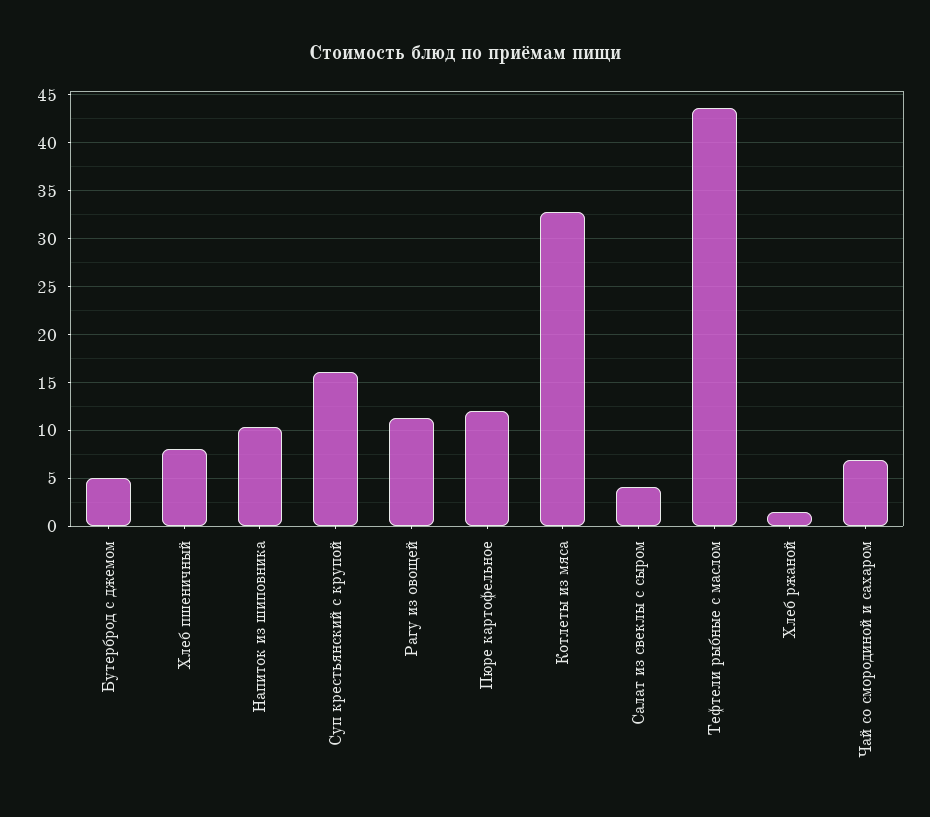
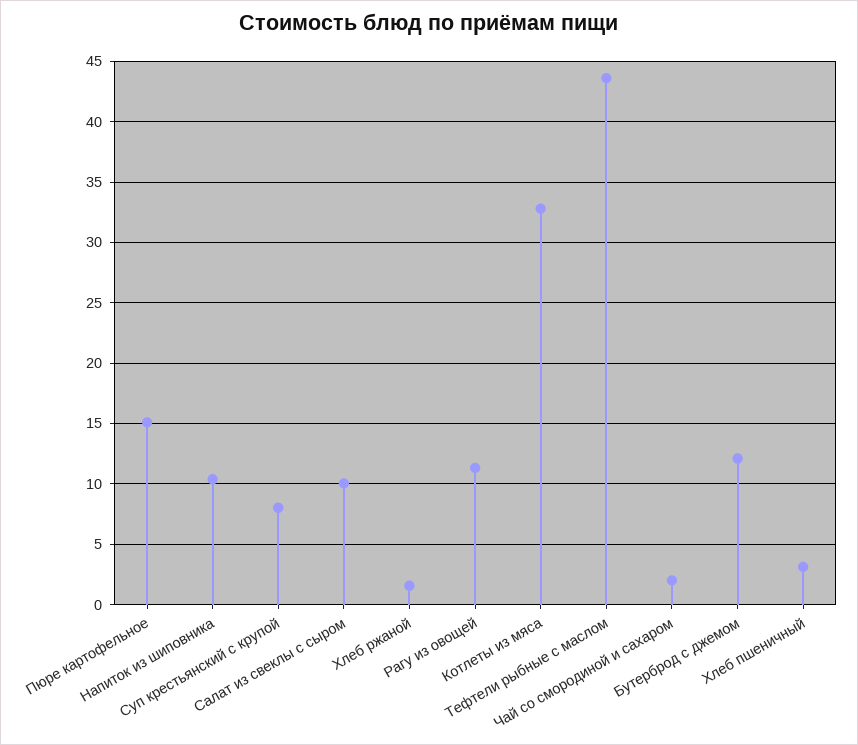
  {
-   "Бутерброд с джемом": 5,
+   "Бутерброд с джемом": 12,
-   "Хлеб пшеничный": 8,
+   "Хлеб пшеничный": 3,
    "Напиток из шиповника": 10.5,
-   "Суп крестьянский с крупой": 16,
+   "Суп крестьянский с крупой": 8,
    "Рагу из овощей": 11.5,
-   "Пюре картофельное": 12,
+   "Пюре картофельное": 15,
    "Котлеты из мяса": 33,
-   "Салат из свеклы с сыром": 4,
+   "Салат из свеклы с сыром": 10,
    "Тефтели рыбные с маслом": 43.5,
    "Хлеб ржаной": 1.5,
-   "Чай со смородиной и сахаром": 7
+   "Чай со смородиной и сахаром": 2
  }

